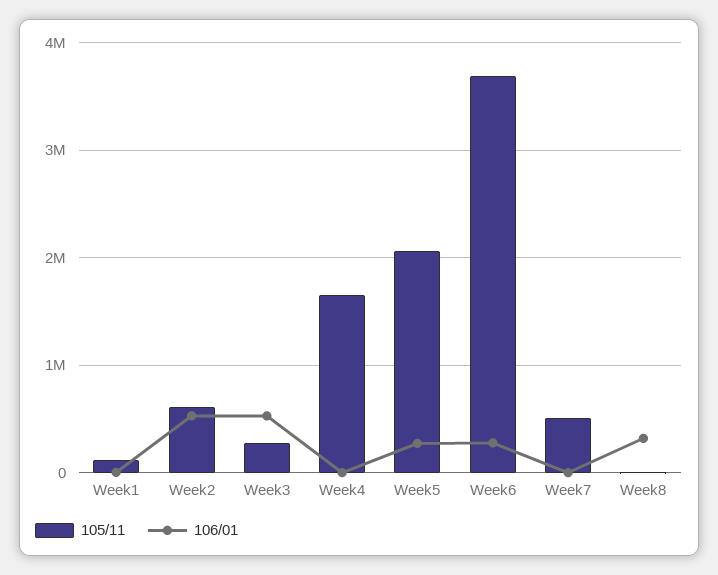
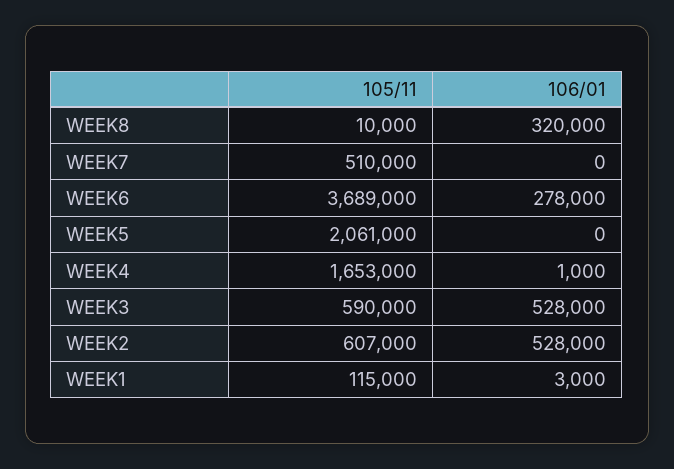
  {
    "105/11": {
      "Week1": 115000,
      "Week2": 607000,
-     "Week3": 300000,
+     "Week3": 590000,
      "Week4": 1653000,
      "Week5": 2061000,
      "Week6": 3689000,
      "Week7": 510000,
      "Week8": 10000
    },
    "106/01": {
      "Week1": 3000,
      "Week2": 528000,
      "Week3": 528000,
      "Week4": 1000,
-     "Week5": 300000,
+     "Week5": 0,
      "Week6": 278000,
      "Week7": 0,
      "Week8": 320000
    }
  }

